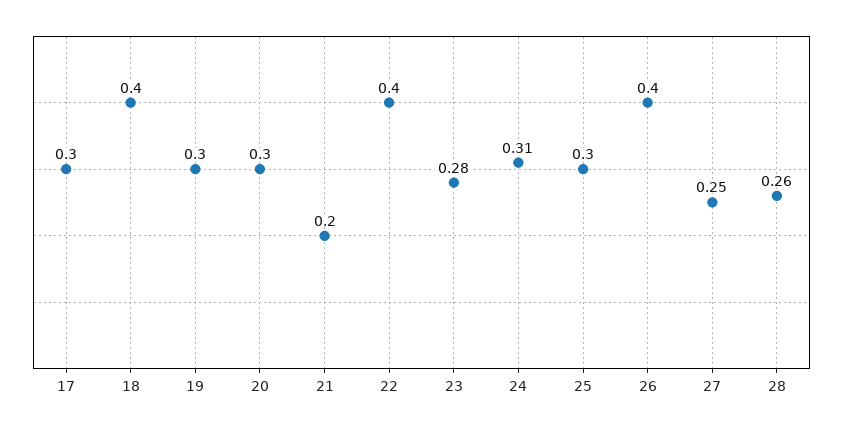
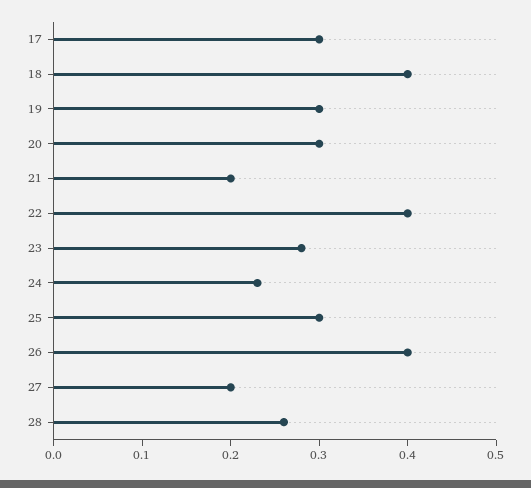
  {
    "17": 0.3,
    "18": 0.4,
    "19": 0.3,
    "20": 0.3,
    "21": 0.2,
    "22": 0.4,
    "23": 0.28,
-   "24": 0.31,
+   "24": 0.23,
    "25": 0.3,
    "26": 0.4,
-   "27": 0.25,
+   "27": 0.2,
    "28": 0.26
  }

